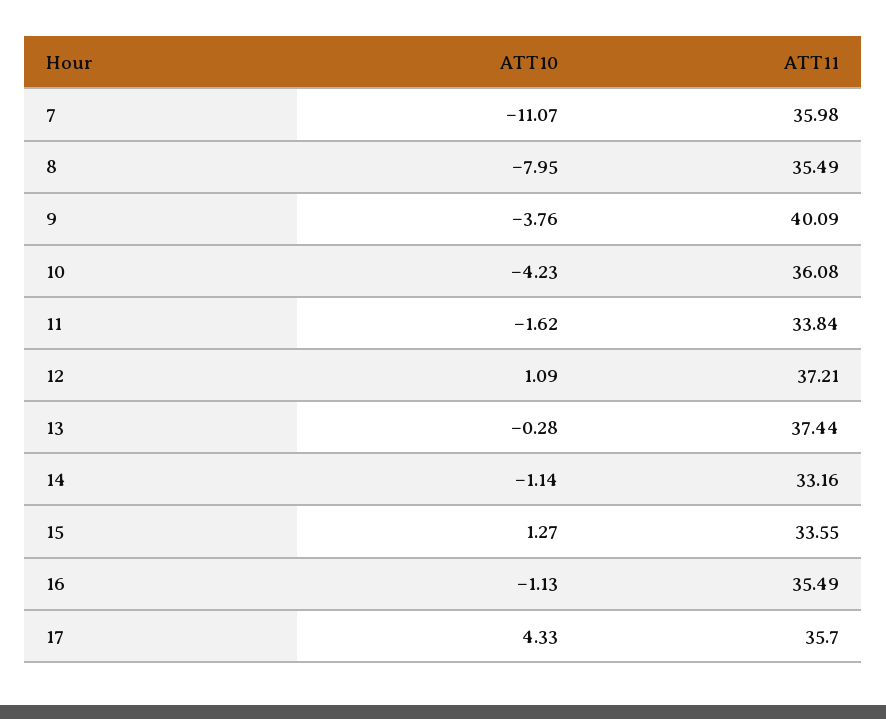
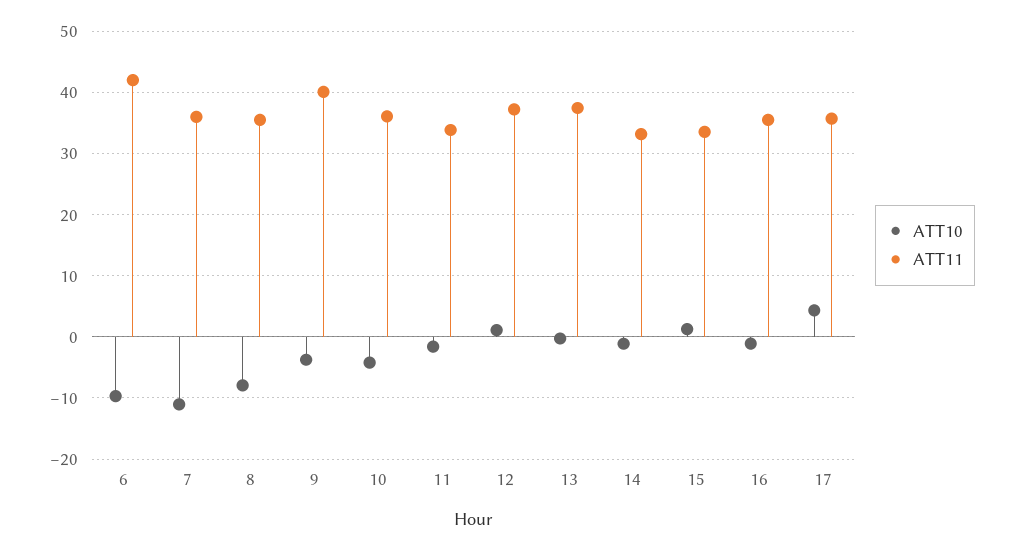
  {
    "ATT10": {
      "7": -11.07,
      "8": -7.95,
      "9": -3.76,
      "10": -4.23,
      "11": -1.62,
      "12": 1.09,
      "13": -0.28,
      "14": -1.14,
      "15": 1.27,
      "16": -1.13,
-     "17": 4.33
+     "17": 4.33,
+     "6": -10
    },
    "ATT11": {
      "7": 35.98,
      "8": 35.49,
      "9": 40.09,
      "10": 36.08,
      "11": 33.84,
      "12": 37.21,
      "13": 37.44,
      "14": 33.16,
      "15": 33.55,
      "16": 35.49,
-     "17": 35.7
+     "17": 35.7,
+     "6": 42
    }
  }

